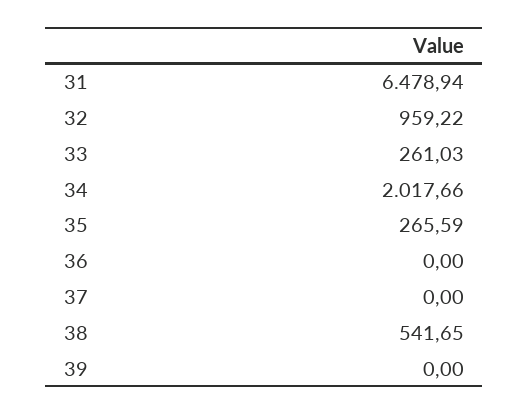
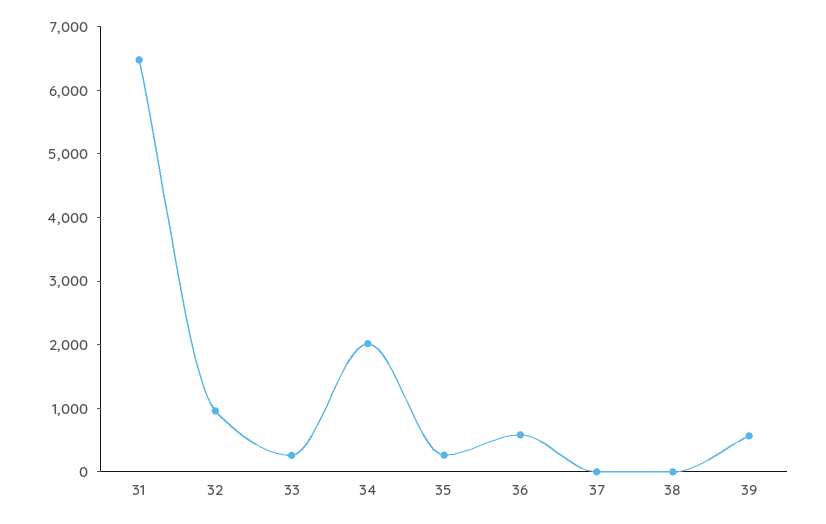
  {
    "31": 6478.94,
    "32": 959.22,
    "33": 261.03,
    "34": 2017.66,
    "35": 265.59,
-   "36": 0,
+   "36": 600,
    "37": 0,
-   "38": 541.65,
+   "38": 0,
-   "39": 0
+   "39": 600
  }

